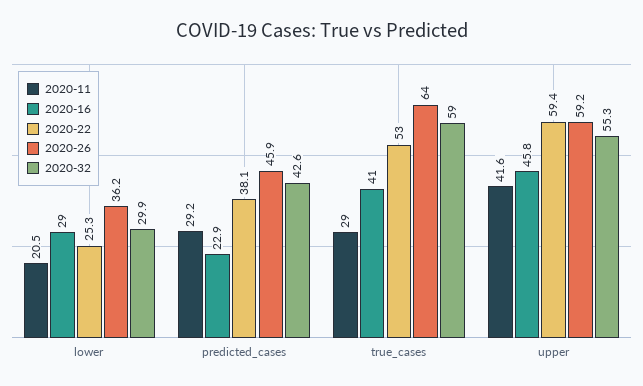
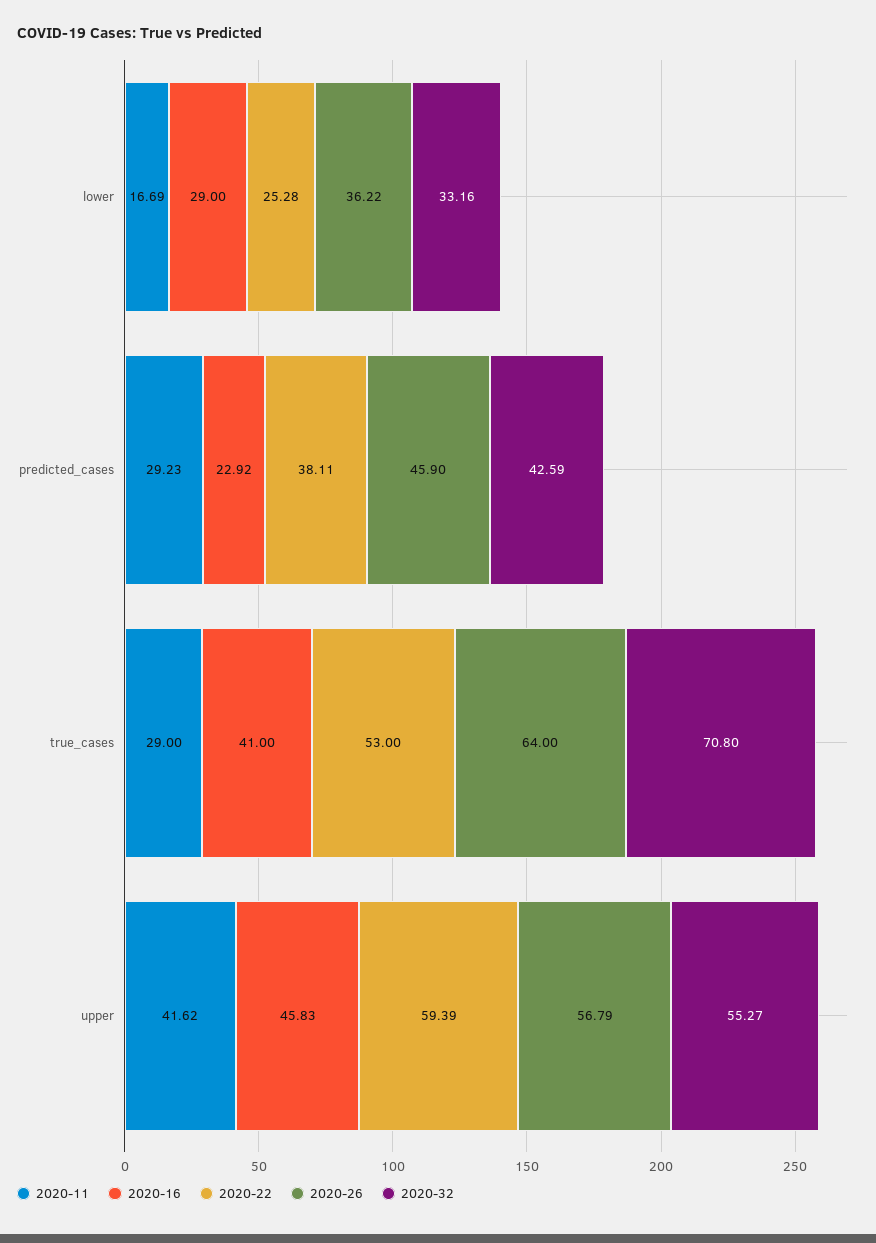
  {
    "2020-11": {
-     "lower": 20.5,
+     "lower": 16.69,
      "predicted_cases": 29.23,
      "true_cases": 29,
      "upper": 41.62
    },
    "2020-16": {
      "lower": 29,
      "predicted_cases": 22.92,
      "true_cases": 41,
      "upper": 45.83
    },
    "2020-22": {
      "lower": 25.28,
      "predicted_cases": 38.11,
      "true_cases": 53,
      "upper": 59.39
    },
    "2020-26": {
      "lower": 36.22,
      "predicted_cases": 45.9,
      "true_cases": 64,
-     "upper": 59.2
+     "upper": 56.79
    },
    "2020-32": {
-     "lower": 29.9,
+     "lower": 33.16,
      "predicted_cases": 42.59,
-     "true_cases": 59,
+     "true_cases": 70.8,
      "upper": 55.27
    }
  }

